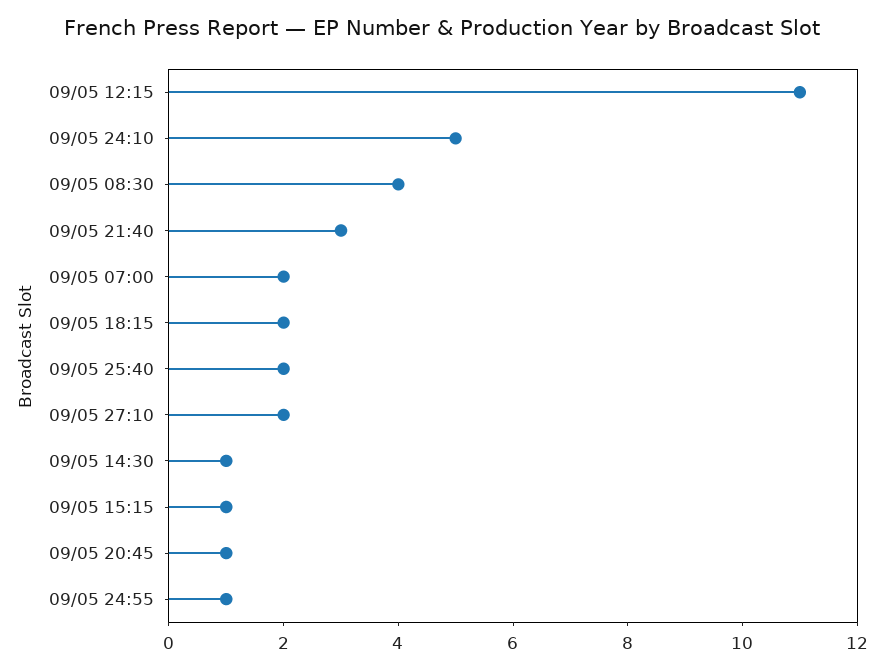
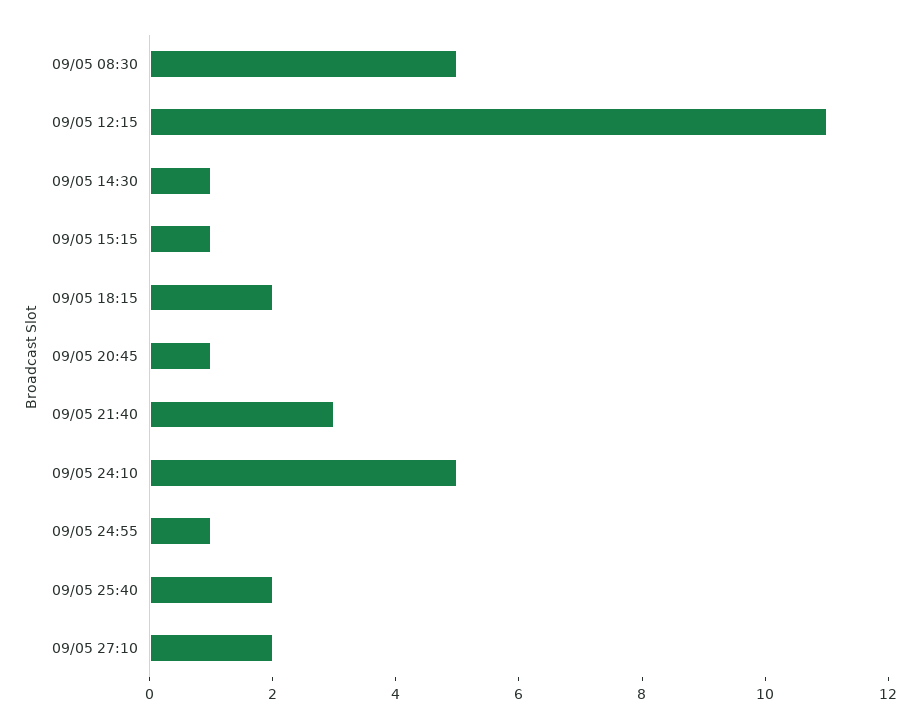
  {
    "09/05 12:15": 11,
    "09/05 24:10": 5,
-   "09/05 08:30": 4,
+   "09/05 08:30": 5,
    "09/05 21:40": 3,
-   "09/05 07:00": 2,
    "09/05 18:15": 2,
    "09/05 25:40": 2,
    "09/05 27:10": 2,
    "09/05 14:30": 1,
    "09/05 15:15": 1,
    "09/05 20:45": 1,
    "09/05 24:55": 1
  }

